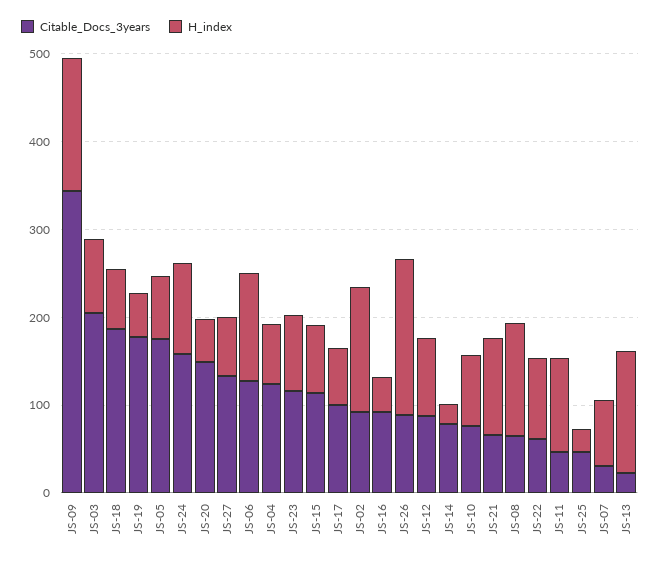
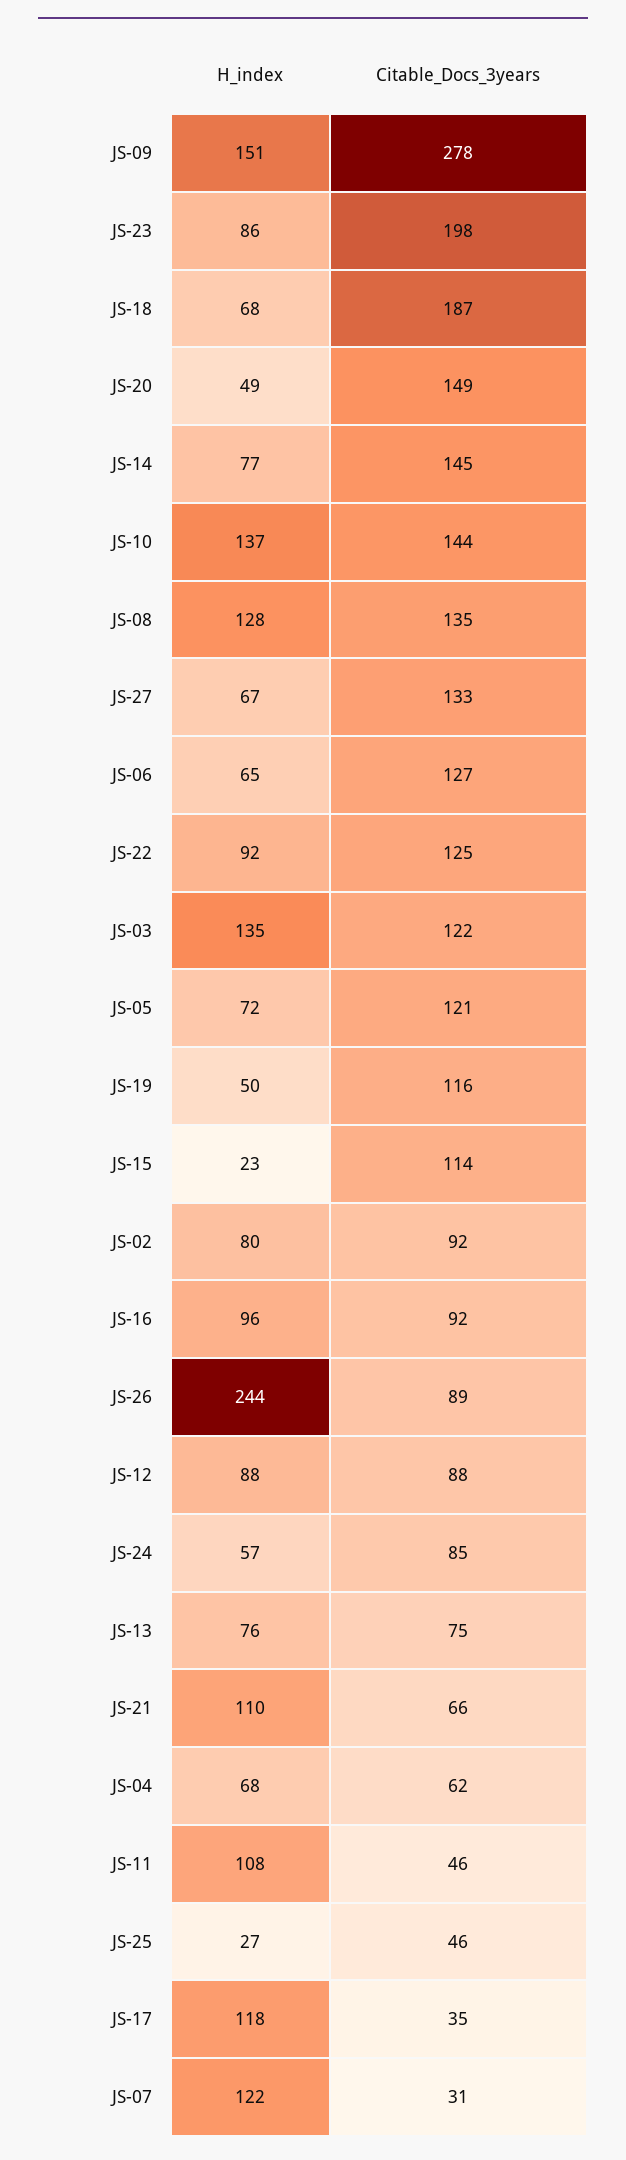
  {
    "Citable_Docs_3years": {
-     "JS-09": 340,
+     "JS-09": 278,
-     "JS-03": 200,
+     "JS-03": 122,
      "JS-18": 187,
-     "JS-19": 180,
+     "JS-19": 116,
-     "JS-05": 180,
+     "JS-05": 121,
-     "JS-24": 160,
+     "JS-24": 85,
      "JS-20": 149,
      "JS-27": 133,
      "JS-06": 127,
-     "JS-04": 120,
+     "JS-04": 62,
-     "JS-23": 120,
+     "JS-23": 198,
      "JS-15": 114,
-     "JS-17": 100,
+     "JS-17": 35,
      "JS-02": 92,
      "JS-16": 92,
      "JS-26": 89,
      "JS-12": 88,
-     "JS-14": 80,
+     "JS-14": 145,
-     "JS-10": 80,
+     "JS-10": 144,
      "JS-21": 66,
-     "JS-08": 60,
+     "JS-08": 135,
-     "JS-22": 60,
+     "JS-22": 125,
      "JS-11": 46,
      "JS-25": 46,
      "JS-07": 31,
-     "JS-13": 20
+     "JS-13": 75
    },
    "H_index": {
      "JS-09": 151,
-     "JS-03": 80,
+     "JS-03": 135,
      "JS-18": 68,
      "JS-19": 50,
      "JS-05": 72,
-     "JS-24": 100,
+     "JS-24": 57,
      "JS-20": 49,
      "JS-27": 67,
-     "JS-06": 120,
+     "JS-06": 65,
      "JS-04": 68,
      "JS-23": 86,
-     "JS-15": 80,
+     "JS-15": 23,
-     "JS-17": 60,
+     "JS-17": 118,
-     "JS-02": 140,
+     "JS-02": 80,
-     "JS-16": 40,
+     "JS-16": 96,
-     "JS-26": 180,
+     "JS-26": 244,
      "JS-12": 88,
-     "JS-14": 20,
+     "JS-14": 77,
-     "JS-10": 80,
+     "JS-10": 137,
      "JS-21": 110,
      "JS-08": 128,
      "JS-22": 92,
      "JS-11": 108,
      "JS-25": 27,
-     "JS-07": 80,
+     "JS-07": 122,
-     "JS-13": 140
+     "JS-13": 76
    }
  }

